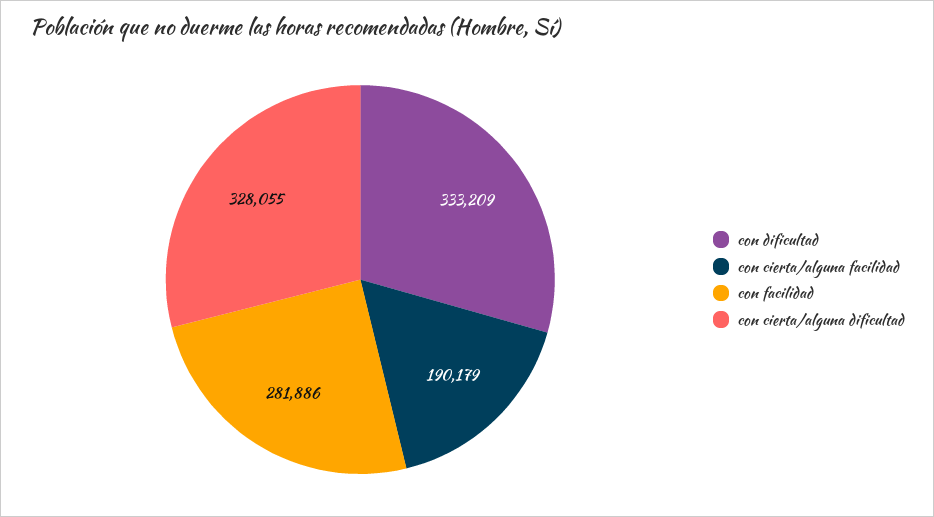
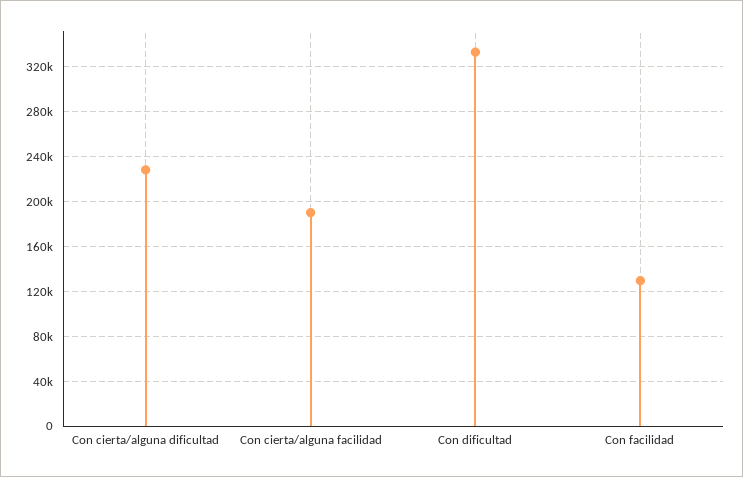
  {
    "con dificultad": 333209,
    "con cierta/alguna facilidad": 190179,
-   "con facilidad": 281886,
+   "con facilidad": 130000,
-   "con cierta/alguna dificultad": 328055
+   "con cierta/alguna dificultad": 230000
  }

